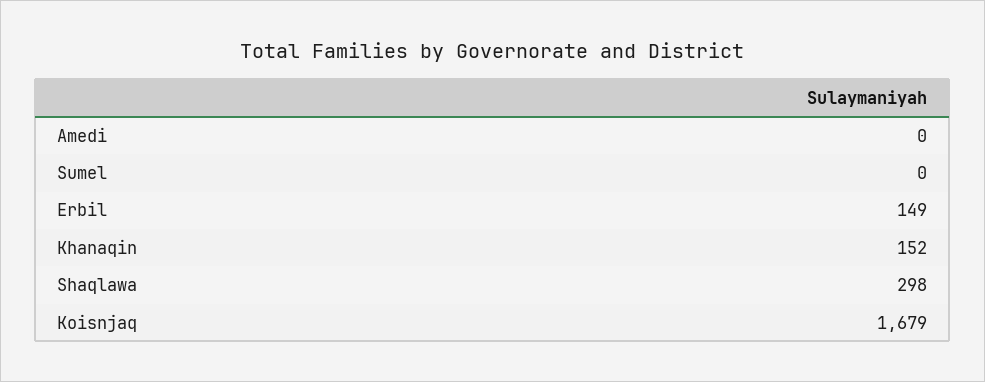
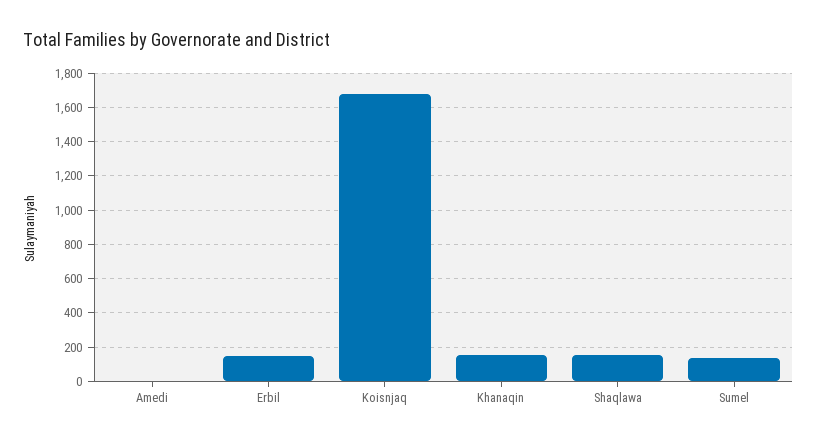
  {
    "Amedi": 0,
-   "Sumel": 0,
+   "Sumel": 150,
    "Erbil": 149,
    "Khanaqin": 152,
-   "Shaqlawa": 298,
+   "Shaqlawa": 150,
    "Koisnjaq": 1679
  }

